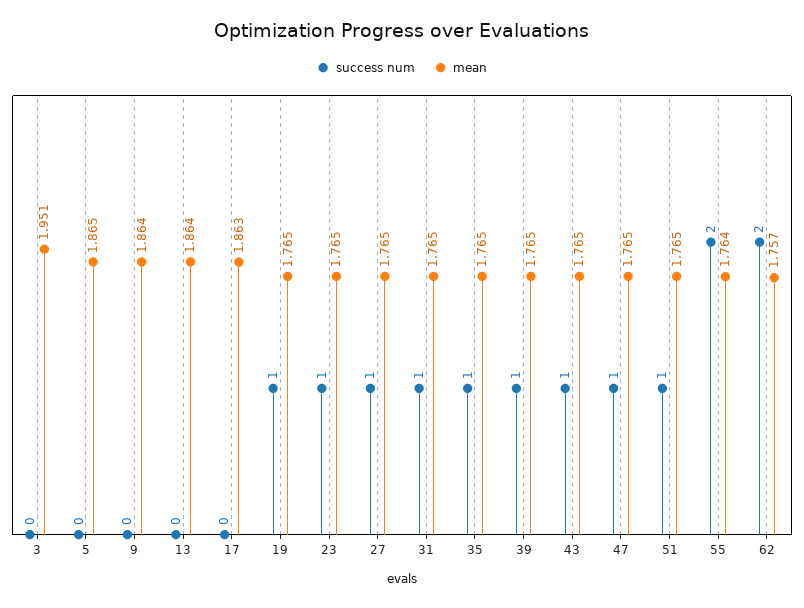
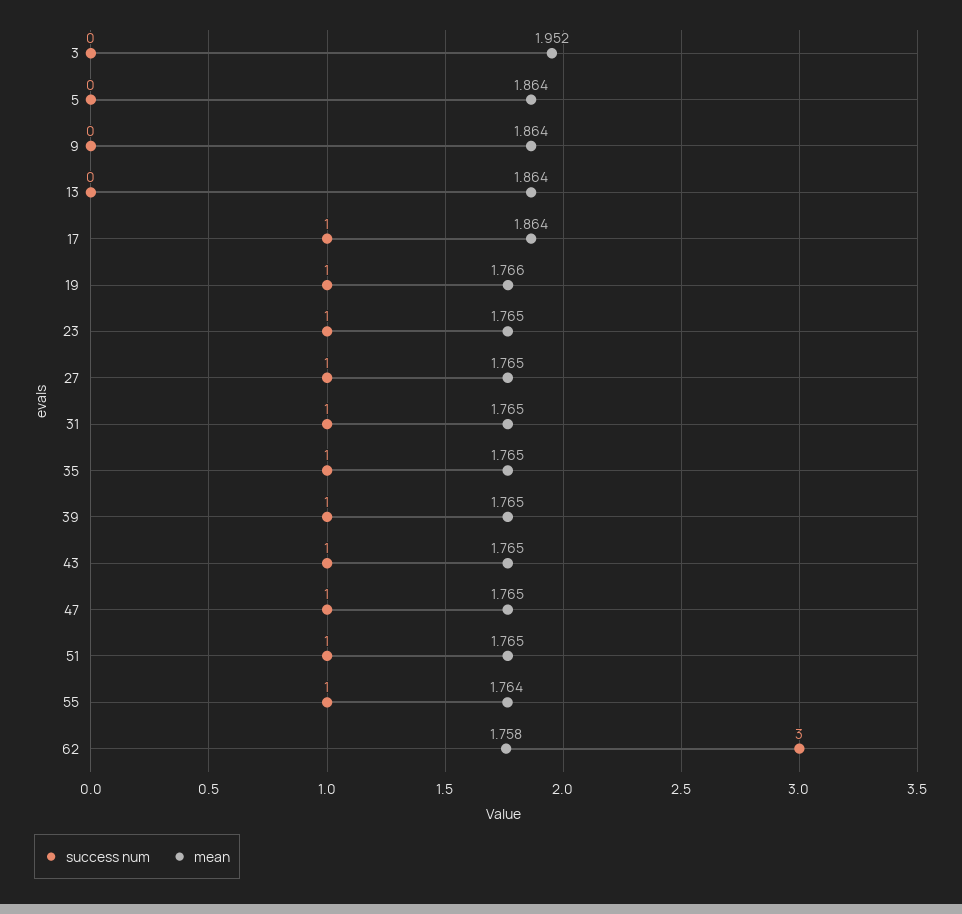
  {
    "success num": {
      "3": 0,
      "5": 0,
      "9": 0,
      "13": 0,
-     "17": 0,
+     "17": 1,
      "19": 1,
      "23": 1,
      "27": 1,
      "31": 1,
      "35": 1,
      "39": 1,
      "43": 1,
      "47": 1,
      "51": 1,
-     "55": 2,
+     "55": 1,
-     "62": 2
+     "62": 3
    },
    "mean": {
-     "3": 1.951,
+     "3": 1.952,
-     "5": 1.865,
+     "5": 1.864,
      "9": 1.864,
      "13": 1.864,
-     "17": 1.863,
+     "17": 1.864,
-     "19": 1.765,
+     "19": 1.766,
      "23": 1.765,
      "27": 1.765,
      "31": 1.765,
      "35": 1.765,
      "39": 1.765,
      "43": 1.765,
      "47": 1.765,
      "51": 1.765,
      "55": 1.764,
-     "62": 1.757
+     "62": 1.758
    }
  }

